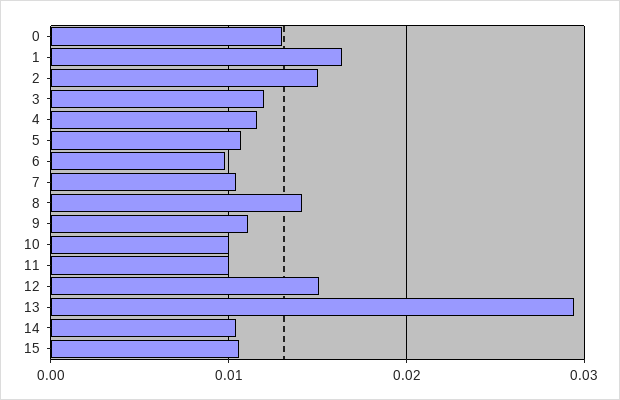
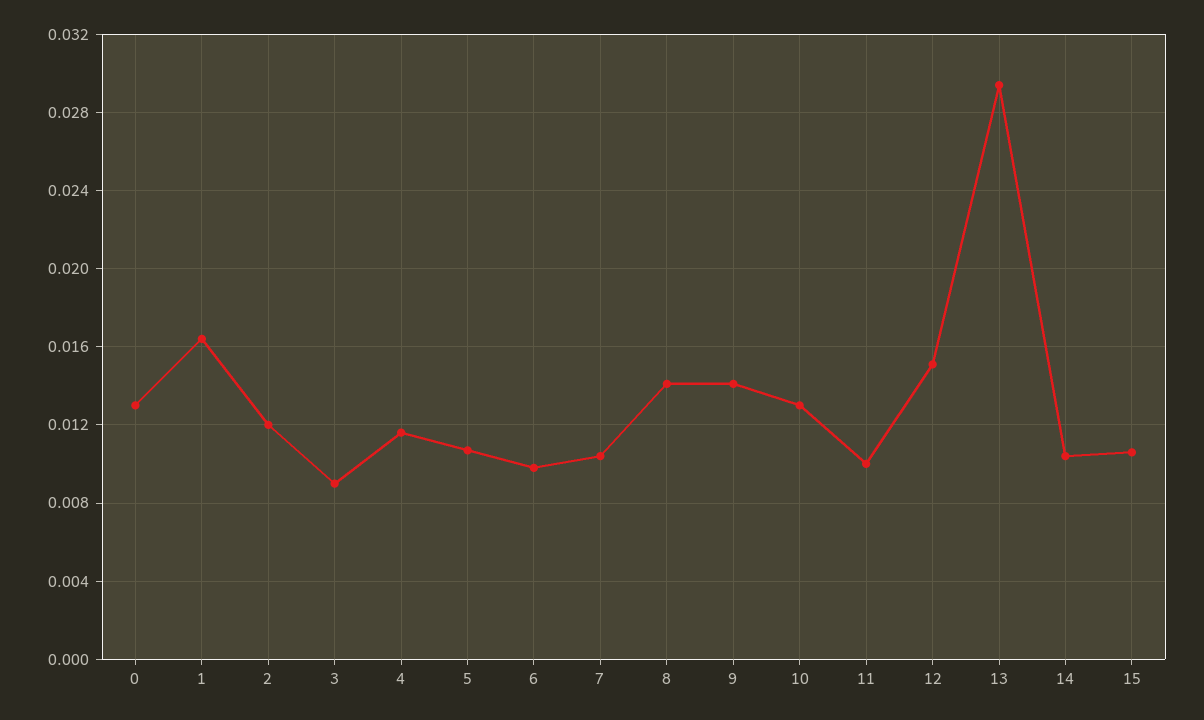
  {
    "0": 0.013,
    "1": 0.0165,
-   "2": 0.015,
+   "2": 0.012,
-   "3": 0.012,
+   "3": 0.009,
    "4": 0.0115,
    "5": 0.0105,
    "6": 0.01,
    "7": 0.0105,
    "8": 0.014,
-   "9": 0.011,
+   "9": 0.014,
-   "10": 0.01,
+   "10": 0.013,
    "11": 0.01,
    "12": 0.015,
    "13": 0.0295,
    "14": 0.0105,
    "15": 0.0105
  }

